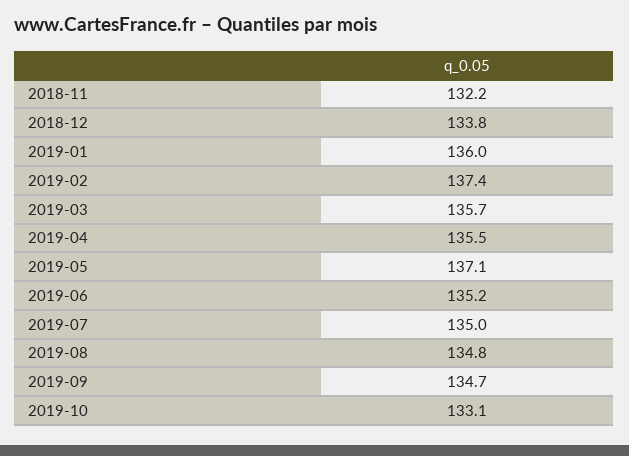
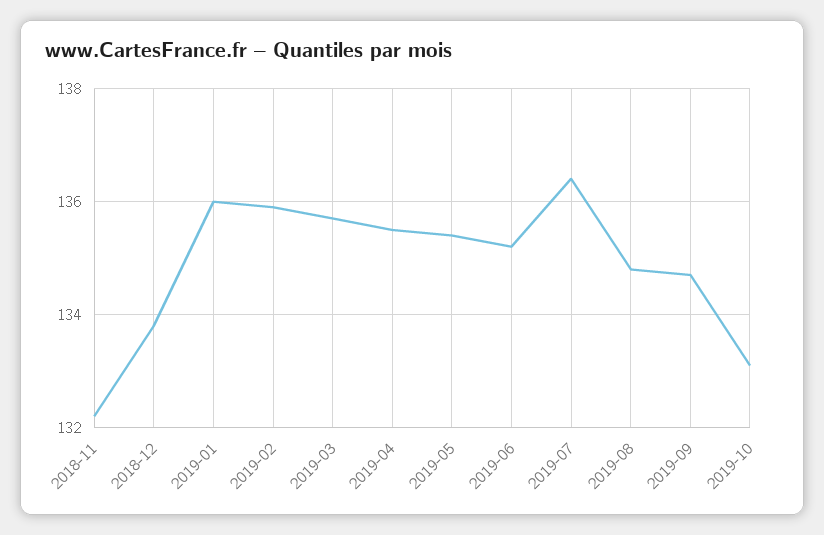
  {
    "2018-11": 132.2,
    "2018-12": 133.8,
    "2019-01": 136,
-   "2019-02": 137.4,
+   "2019-02": 136,
    "2019-03": 135.7,
    "2019-04": 135.5,
-   "2019-05": 137.1,
+   "2019-05": 135.5,
    "2019-06": 135.2,
-   "2019-07": 135,
+   "2019-07": 136.5,
    "2019-08": 134.8,
    "2019-09": 134.7,
    "2019-10": 133.1
  }

